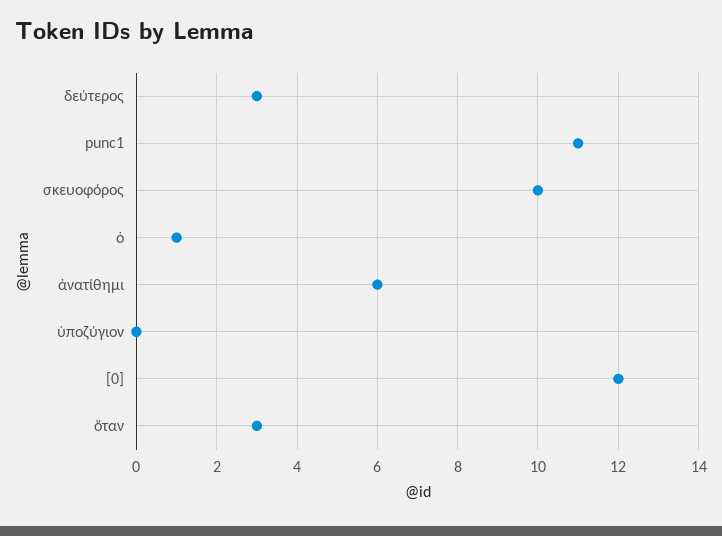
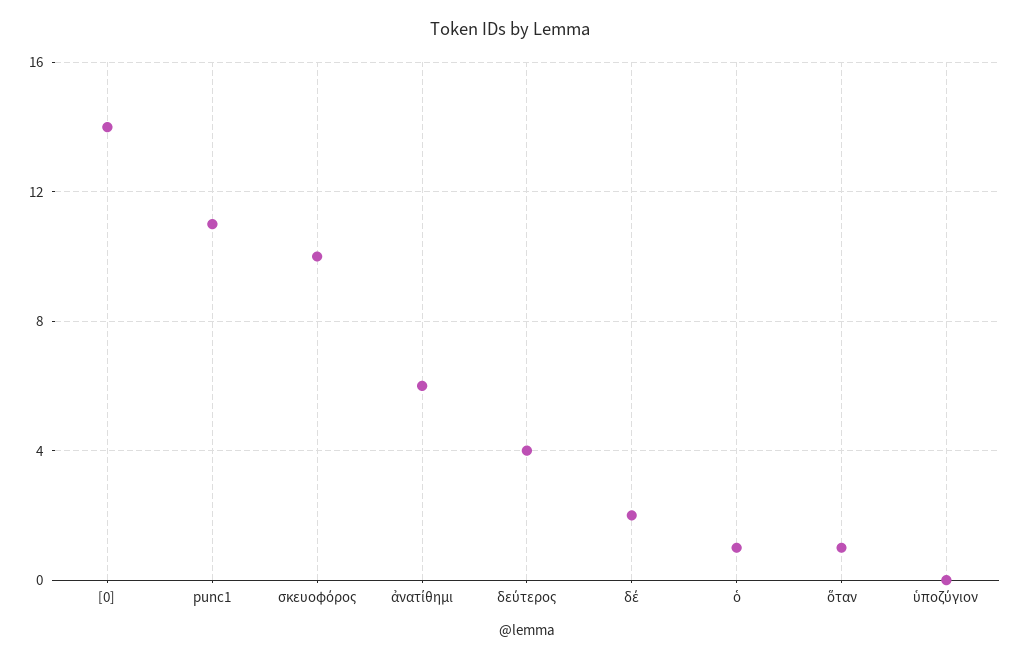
  {
-   "δεύτερος": 3,
+   "δεύτερος": 4,
    "punc1": 11,
    "σκευοφόρος": 10,
    "ὁ": 1,
    "ἀνατίθημι": 6,
    "ὑποζύγιον": 0,
-   "[0]": 12,
+   "[0]": 14,
-   "ὅταν": 3
+   "ὅταν": 1,
+   "δέ": 2
  }

